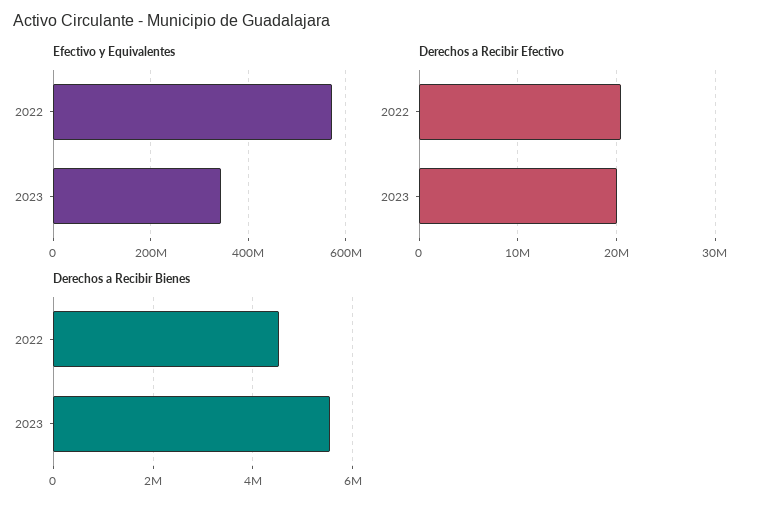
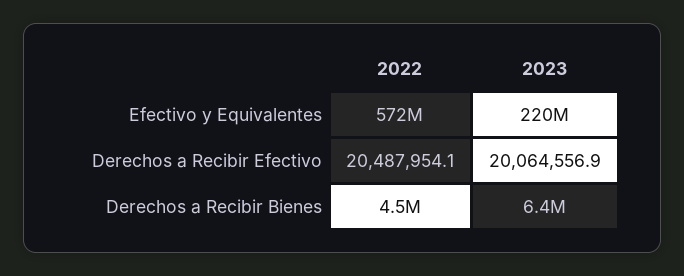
  {
    "Efectivo y Equivalentes": {
      "2022": 572000000,
-     "2023": 340000000
+     "2023": 220000000
    },
    "Derechos a Recibir Efectivo": {
      "2022": 20487954.1,
      "2023": 20064556.9
    },
    "Derechos a Recibir Bienes": {
      "2022": 4500000,
-     "2023": 5600000
+     "2023": 6400000
    }
  }

